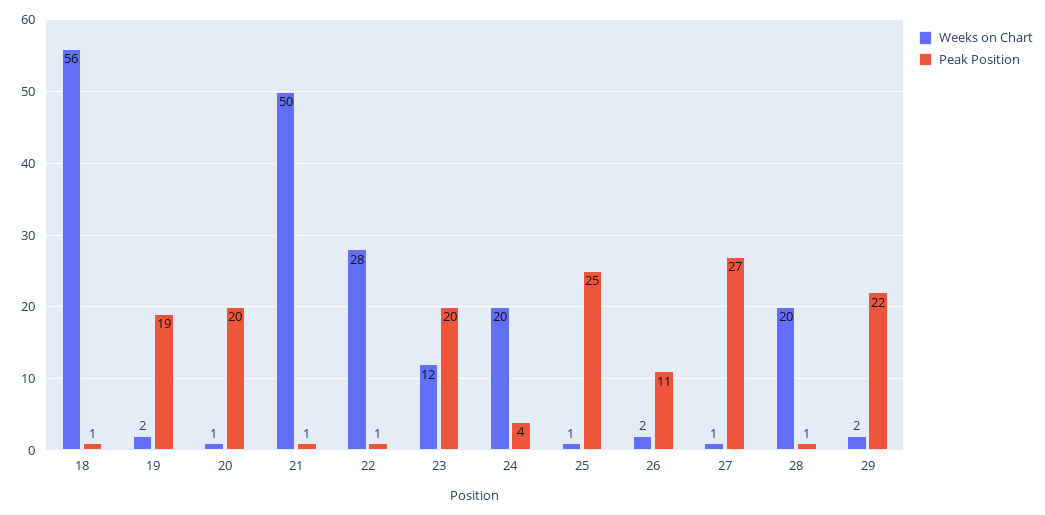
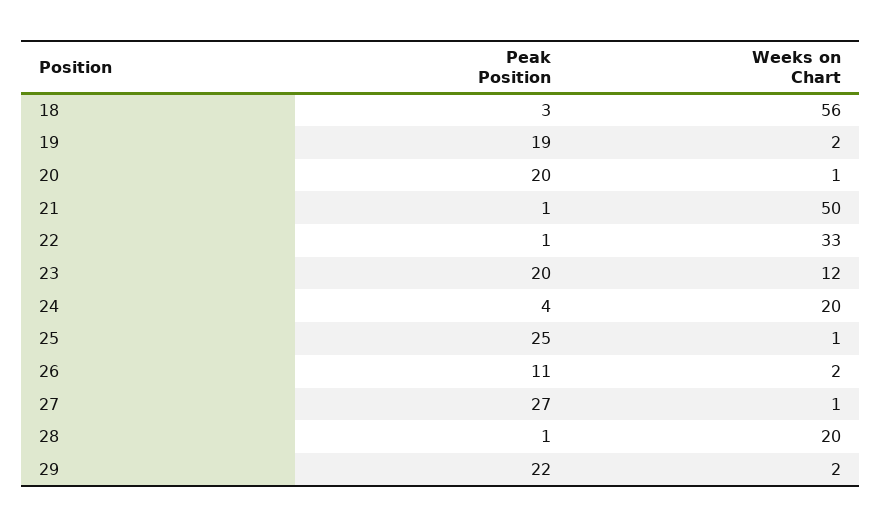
  {
    "Weeks on Chart": {
      "18": 56,
      "19": 2,
      "20": 1,
      "21": 50,
-     "22": 28,
+     "22": 33,
      "23": 12,
      "24": 20,
      "25": 1,
      "26": 2,
      "27": 1,
      "28": 20,
      "29": 2
    },
    "Peak Position": {
-     "18": 1,
+     "18": 3,
      "19": 19,
      "20": 20,
      "21": 1,
      "22": 1,
      "23": 20,
      "24": 4,
      "25": 25,
      "26": 11,
      "27": 27,
      "28": 1,
      "29": 22
    }
  }

